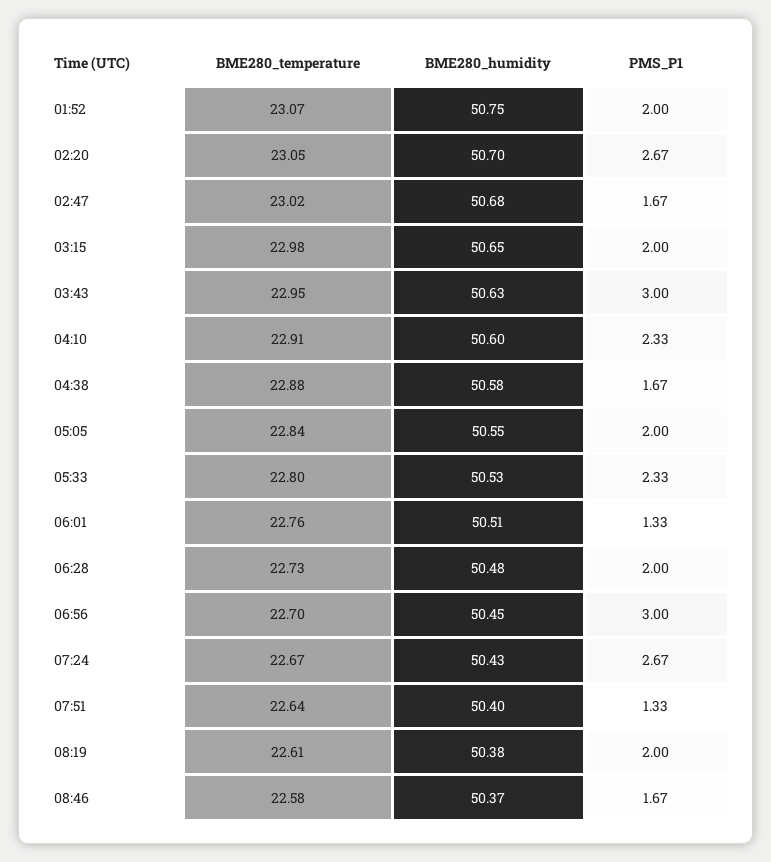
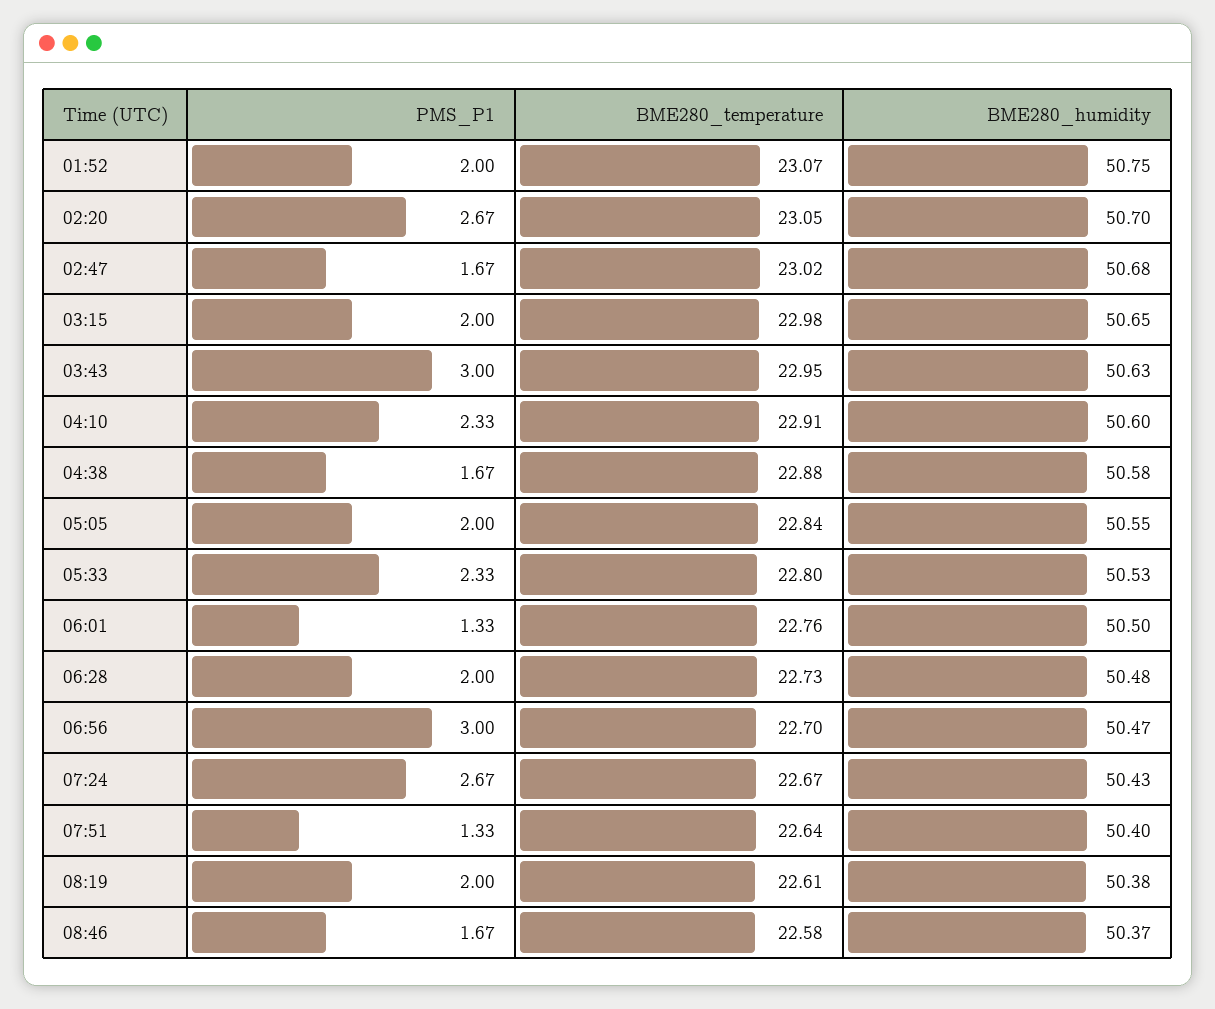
  {
    "BME280_temperature": {
      "01:52": 23.07,
      "02:20": 23.05,
      "02:47": 23.02,
      "03:15": 22.98,
      "03:43": 22.95,
      "04:10": 22.91,
      "04:38": 22.88,
      "05:05": 22.84,
      "05:33": 22.8,
      "06:01": 22.76,
      "06:28": 22.73,
      "06:56": 22.7,
      "07:24": 22.67,
      "07:51": 22.64,
      "08:19": 22.61,
      "08:46": 22.58
    },
    "BME280_humidity": {
      "01:52": 50.75,
      "02:20": 50.7,
      "02:47": 50.68,
      "03:15": 50.65,
      "03:43": 50.63,
      "04:10": 50.6,
      "04:38": 50.58,
      "05:05": 50.55,
      "05:33": 50.53,
-     "06:01": 50.51,
+     "06:01": 50.5,
      "06:28": 50.48,
-     "06:56": 50.45,
+     "06:56": 50.47,
      "07:24": 50.43,
      "07:51": 50.4,
      "08:19": 50.38,
      "08:46": 50.37
    },
    "PMS_P1": {
      "01:52": 2,
      "02:20": 2.67,
      "02:47": 1.67,
      "03:15": 2,
      "03:43": 3,
      "04:10": 2.33,
      "04:38": 1.67,
      "05:05": 2,
      "05:33": 2.33,
      "06:01": 1.33,
      "06:28": 2,
      "06:56": 3,
      "07:24": 2.67,
      "07:51": 1.33,
      "08:19": 2,
      "08:46": 1.67
    }
  }

